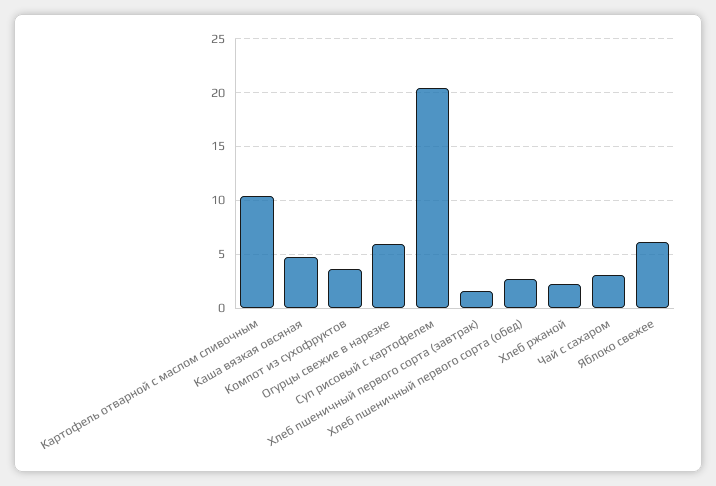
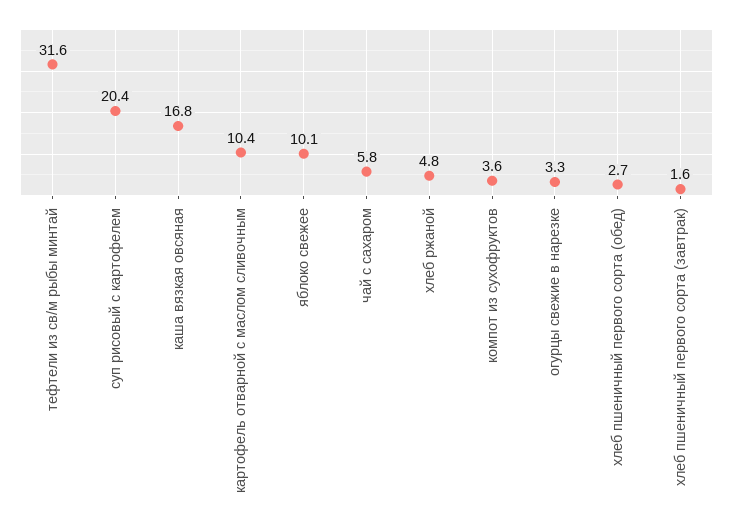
  {
    "Картофель отварной с маслом сливочным": 10.4,
-   "Каша вязкая овсяная": 5,
+   "Каша вязкая овсяная": 16.8,
    "Компот из сухофруктов": 3.6,
-   "Огурцы свежие в нарезке": 6,
+   "Огурцы свежие в нарезке": 3.3,
    "Суп рисовый с картофелем": 20.4,
    "Хлеб пшеничный первого сорта (завтрак)": 1.6,
    "Хлеб пшеничный первого сорта (обед)": 2.7,
-   "Хлеб ржаной": 2,
+   "Хлеб ржаной": 4.8,
-   "Чай с сахаром": 3,
+   "Чай с сахаром": 5.8,
-   "Яблоко свежее": 6
+   "Яблоко свежее": 10.1,
+   "тефтели из св/м рыбы минтай": 31.6
  }

